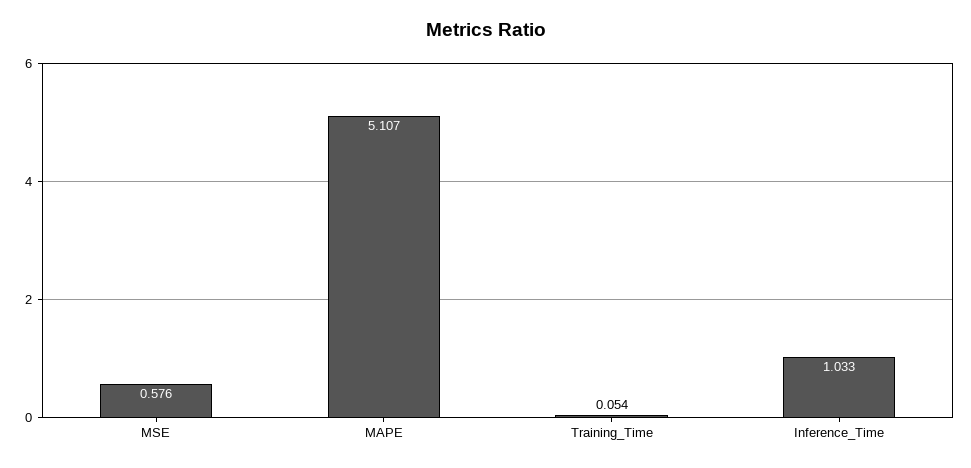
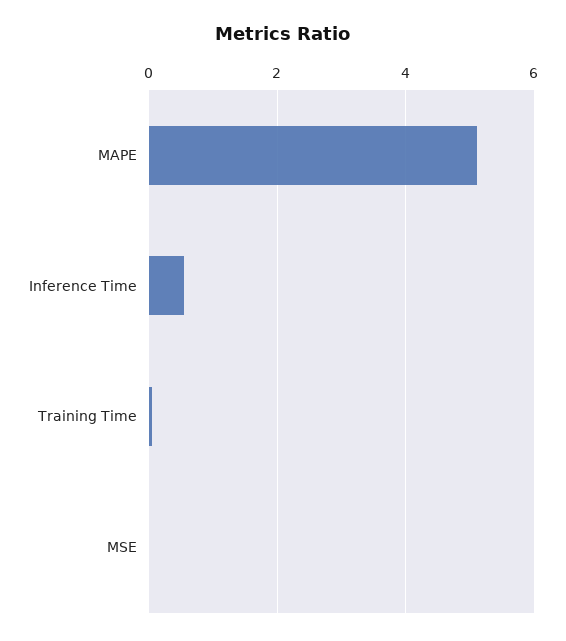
  {
-   "MSE": 0.576,
+   "MSE": 0,
    "MAPE": 5.107,
    "Training_Time": 0.054,
-   "Inference_Time": 1.033
+   "Inference_Time": 0.6
  }

